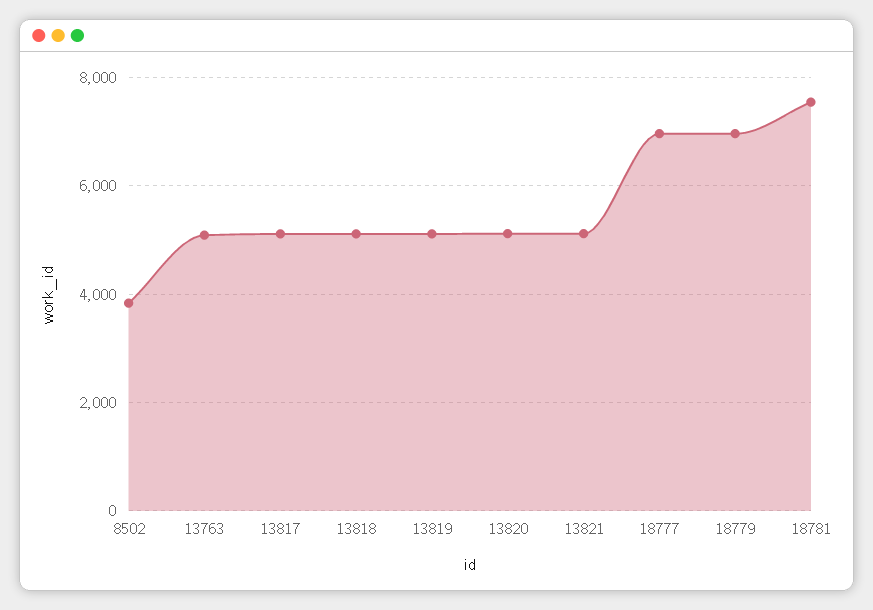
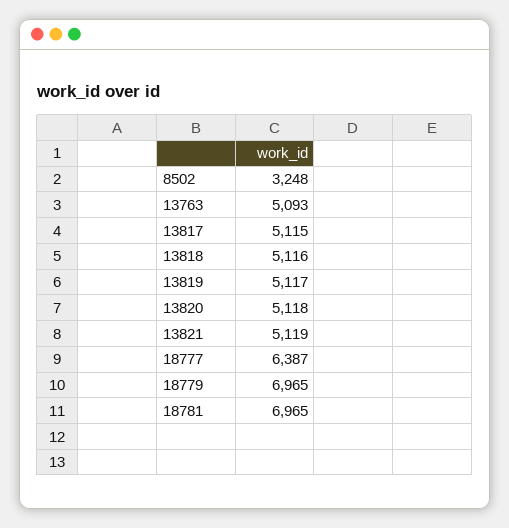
  {
-   "8502": 3800,
+   "8502": 3248,
    "13763": 5093,
    "13817": 5115,
    "13818": 5116,
    "13819": 5117,
    "13820": 5118,
    "13821": 5119,
-   "18777": 7000,
+   "18777": 6387,
    "18779": 6965,
-   "18781": 7600
+   "18781": 6965
  }

